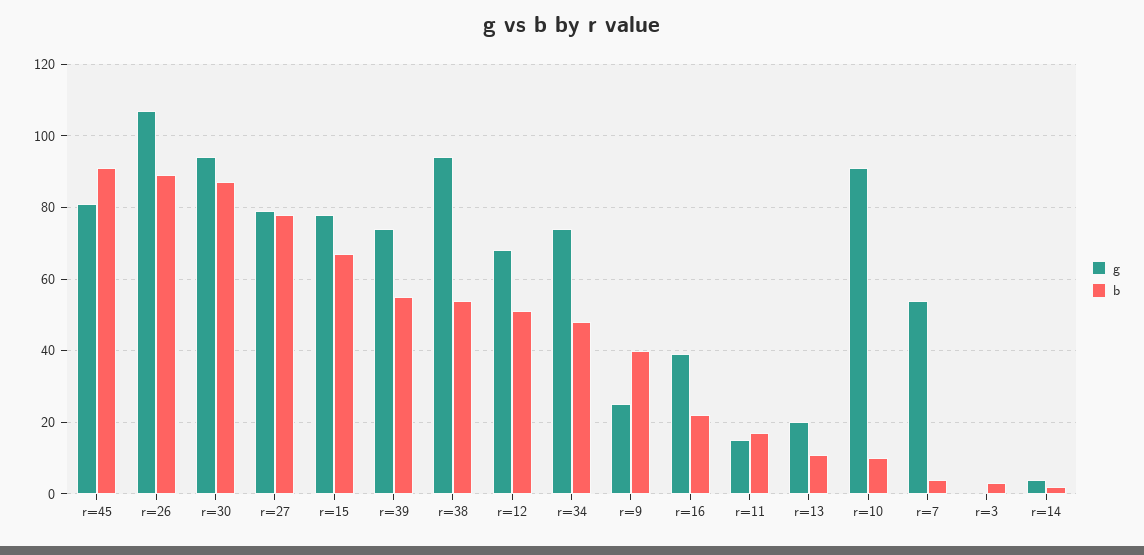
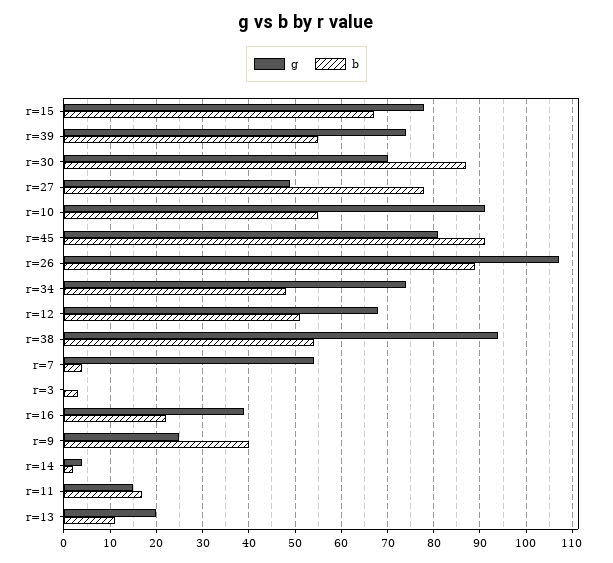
  {
    "g": {
      "r=45": 80,
      "r=26": 105,
-     "r=30": 95,
+     "r=30": 70,
-     "r=27": 80,
+     "r=27": 50,
      "r=15": 80,
      "r=39": 75,
      "r=38": 95,
      "r=12": 70,
      "r=34": 75,
      "r=9": 25,
      "r=16": 40,
      "r=11": 15,
      "r=13": 20,
      "r=10": 90,
      "r=7": 55,
      "r=3": 0,
      "r=14": 5
    },
    "b": {
      "r=45": 90,
      "r=26": 90,
      "r=30": 85,
      "r=27": 80,
      "r=15": 65,
      "r=39": 55,
      "r=38": 55,
      "r=12": 50,
      "r=34": 50,
      "r=9": 40,
      "r=16": 20,
      "r=11": 15,
      "r=13": 10,
-     "r=10": 10,
+     "r=10": 55,
      "r=7": 5,
      "r=3": 5,
      "r=14": 0
    }
  }

